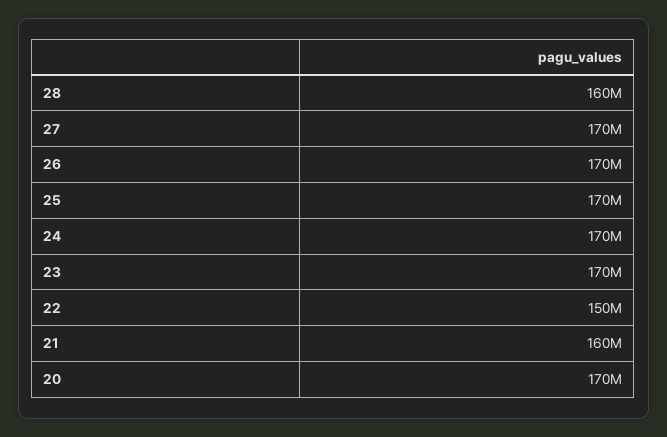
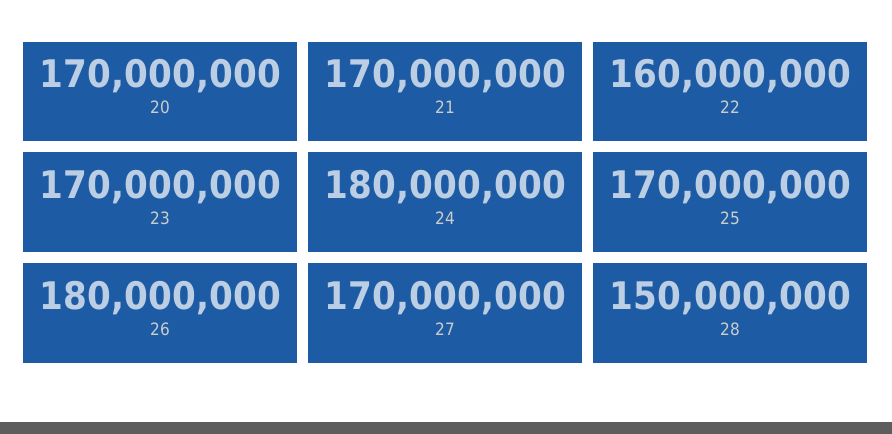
  {
-   "28": 160000000,
+   "28": 150000000,
    "27": 170000000,
-   "26": 170000000,
+   "26": 180000000,
    "25": 170000000,
-   "24": 170000000,
+   "24": 180000000,
    "23": 170000000,
-   "22": 150000000,
+   "22": 160000000,
-   "21": 160000000,
+   "21": 170000000,
    "20": 170000000
  }

